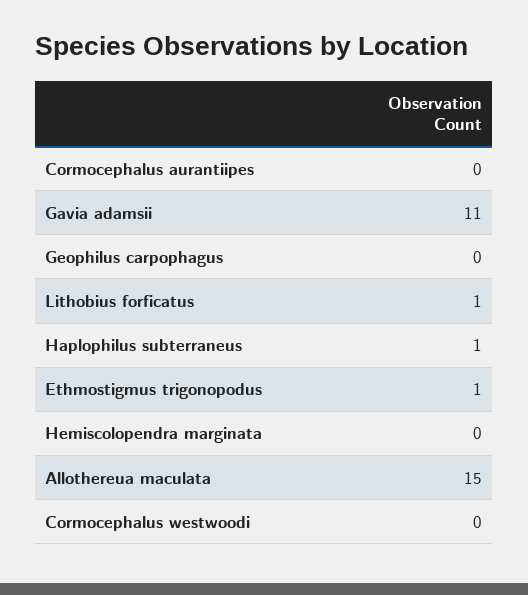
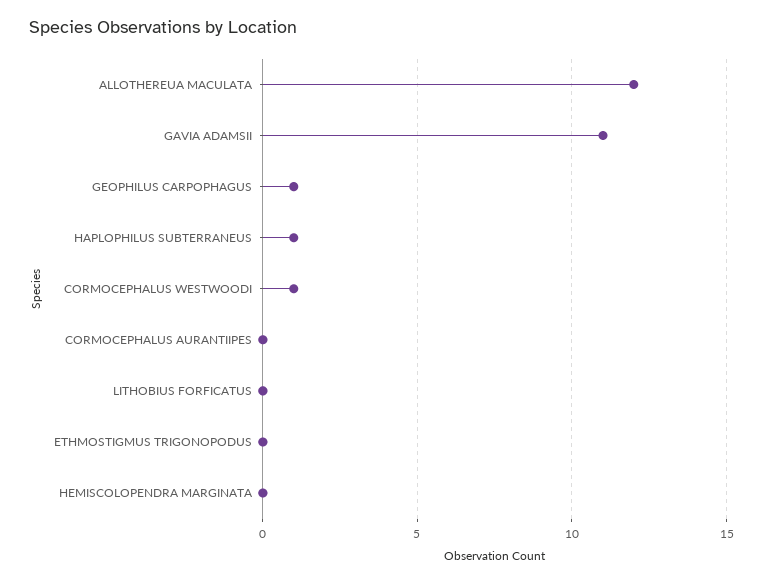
  {
    "Cormocephalus aurantiipes": 0,
    "Gavia adamsii": 11,
-   "Geophilus carpophagus": 0,
+   "Geophilus carpophagus": 1,
-   "Lithobius forficatus": 1,
+   "Lithobius forficatus": 0,
    "Haplophilus subterraneus": 1,
-   "Ethmostigmus trigonopodus": 1,
+   "Ethmostigmus trigonopodus": 0,
    "Hemiscolopendra marginata": 0,
-   "Allothereua maculata": 15,
+   "Allothereua maculata": 12,
-   "Cormocephalus westwoodi": 0
+   "Cormocephalus westwoodi": 1
  }

